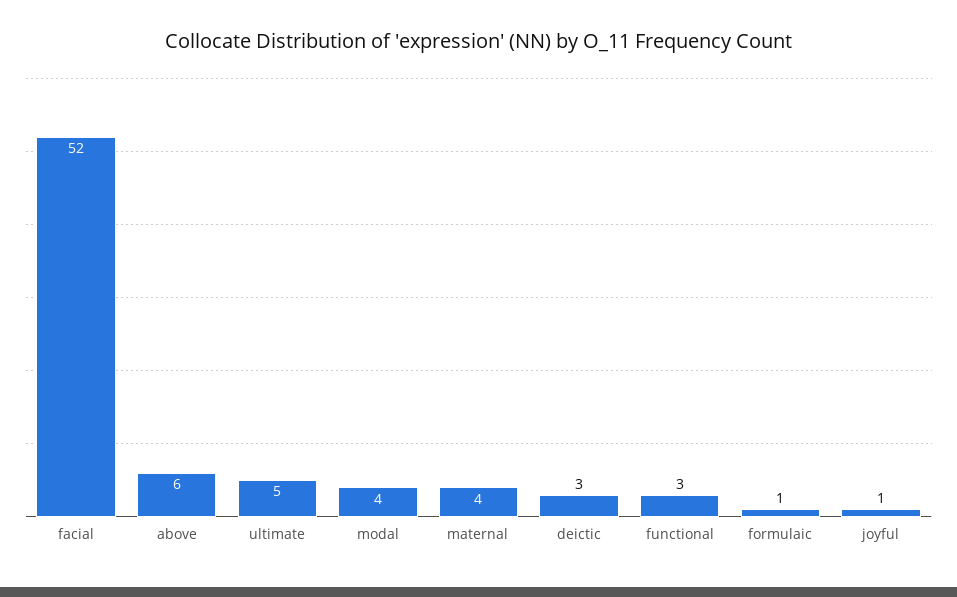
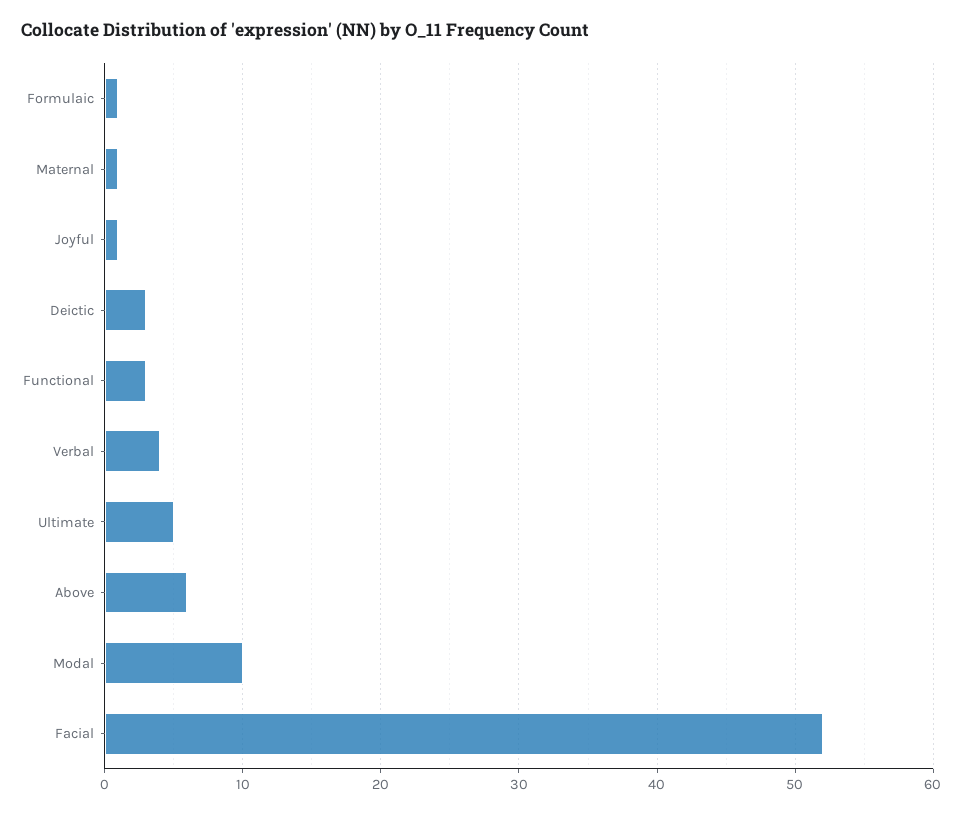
  {
    "facial": 52,
    "above": 6,
    "ultimate": 5,
-   "modal": 4,
+   "modal": 10,
-   "maternal": 4,
+   "maternal": 1,
    "deictic": 3,
    "functional": 3,
    "formulaic": 1,
-   "joyful": 1
+   "joyful": 1,
+   "Verbal": 4
  }

